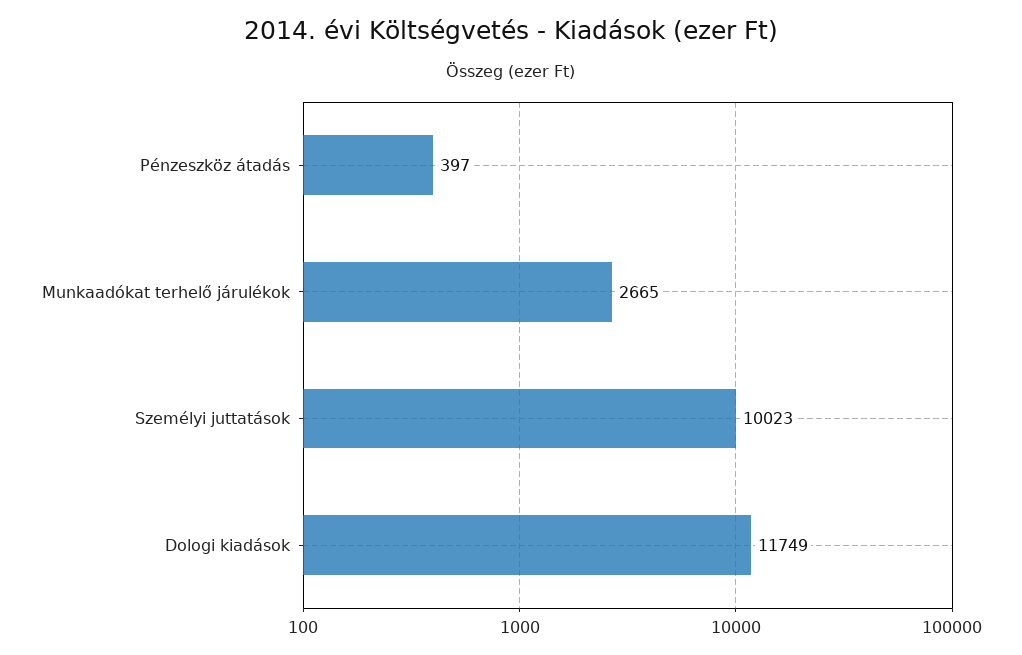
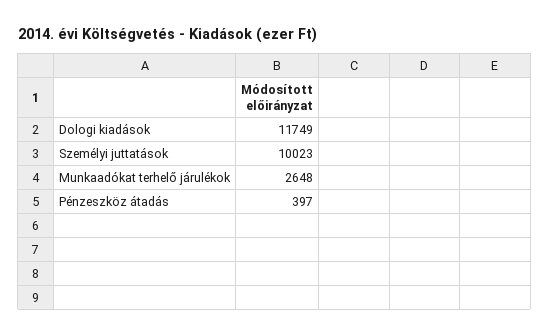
  {
    "Pénzeszköz átadás": 397,
-   "Munkaadókat terhelő járulékok": 2665,
+   "Munkaadókat terhelő járulékok": 2648,
    "Személyi juttatások": 10023,
    "Dologi kiadások": 11749
  }

